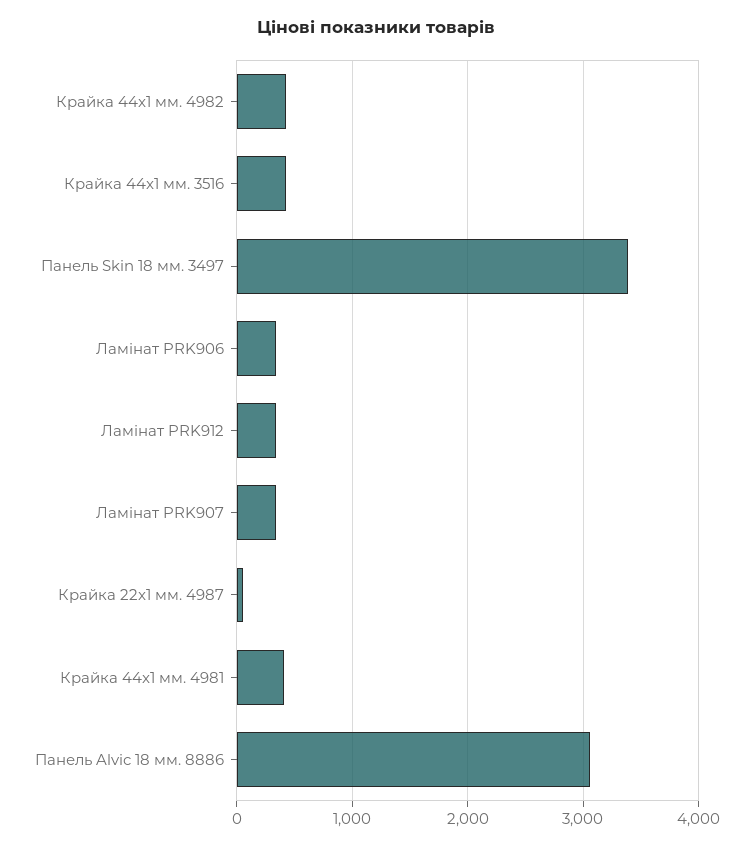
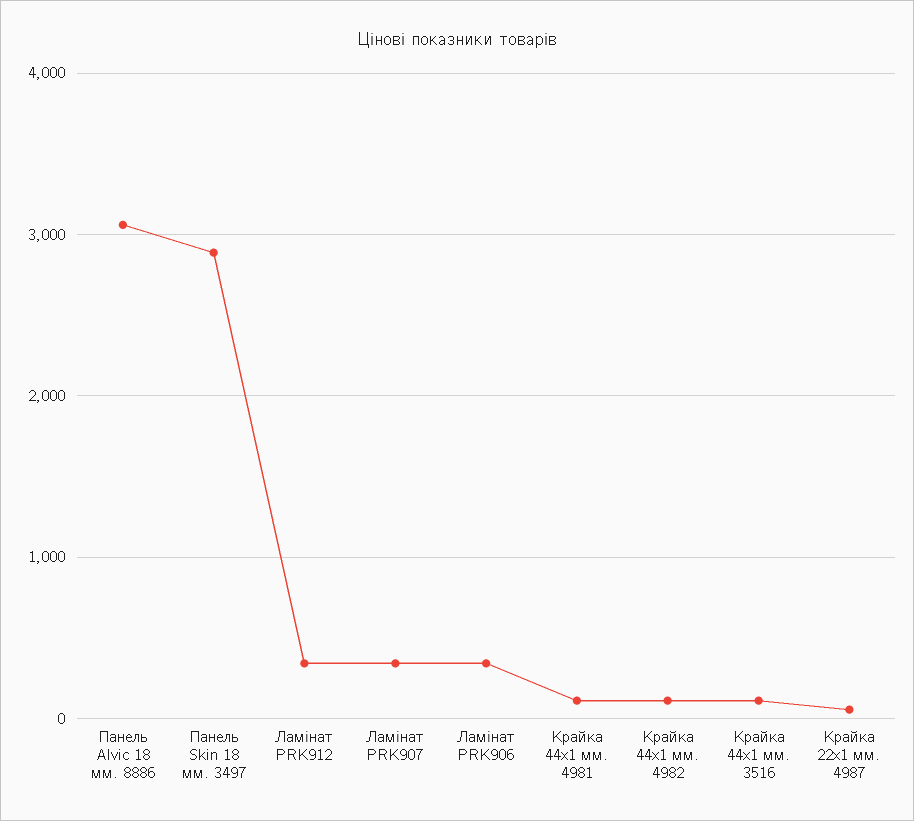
  {
-   "Крайка 44x1 мм. 4982": 400,
+   "Крайка 44x1 мм. 4982": 100,
-   "Крайка 44x1 мм. 3516": 400,
+   "Крайка 44x1 мм. 3516": 100,
-   "Панель Skin 18 мм. 3497": 3400,
+   "Панель Skin 18 мм. 3497": 2900,
    "Ламінат PRK906": 300,
    "Ламінат PRK912": 300,
    "Ламінат PRK907": 300,
    "Крайка 22x1 мм. 4987": 100,
-   "Крайка 44x1 мм. 4981": 400,
+   "Крайка 44x1 мм. 4981": 100,
    "Панель Alvic 18 мм. 8886": 3100
  }

